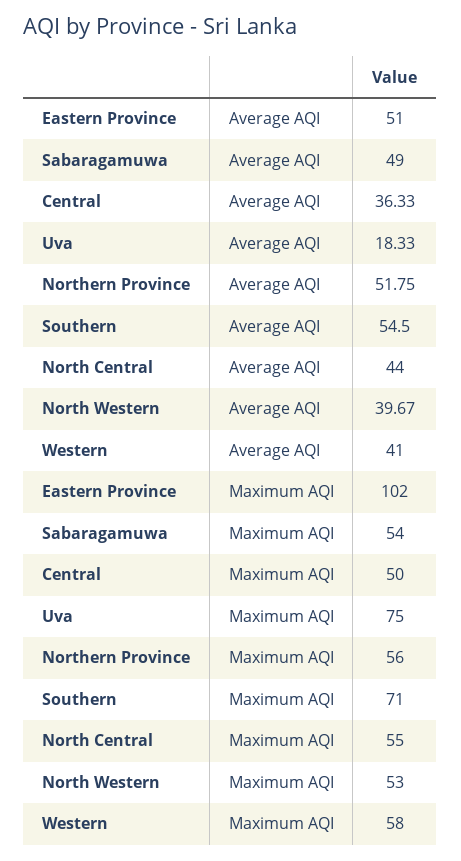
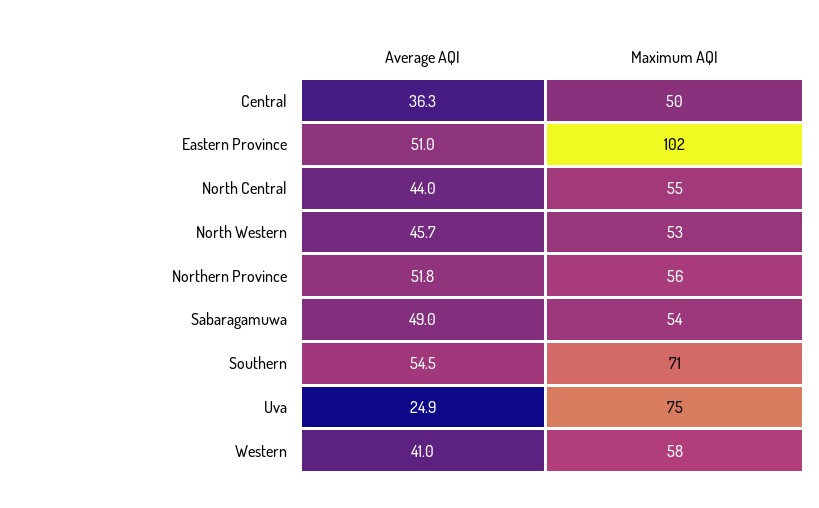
  {
    "Eastern Province": {
      "Average AQI": 51,
      "Maximum AQI": 102
    },
    "Sabaragamuwa": {
      "Average AQI": 49,
      "Maximum AQI": 54
    },
    "Central": {
      "Average AQI": 36.33,
      "Maximum AQI": 50
    },
    "Uva": {
-     "Average AQI": 18.33,
+     "Average AQI": 24.9,
      "Maximum AQI": 75
    },
    "Northern Province": {
      "Average AQI": 51.75,
      "Maximum AQI": 56
    },
    "Southern": {
      "Average AQI": 54.5,
      "Maximum AQI": 71
    },
    "North Central": {
      "Average AQI": 44,
      "Maximum AQI": 55
    },
    "North Western": {
-     "Average AQI": 39.67,
+     "Average AQI": 45.7,
      "Maximum AQI": 53
    },
    "Western": {
      "Average AQI": 41,
      "Maximum AQI": 58
    }
  }

